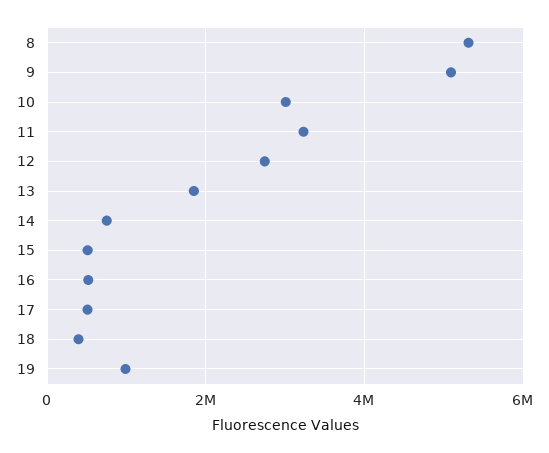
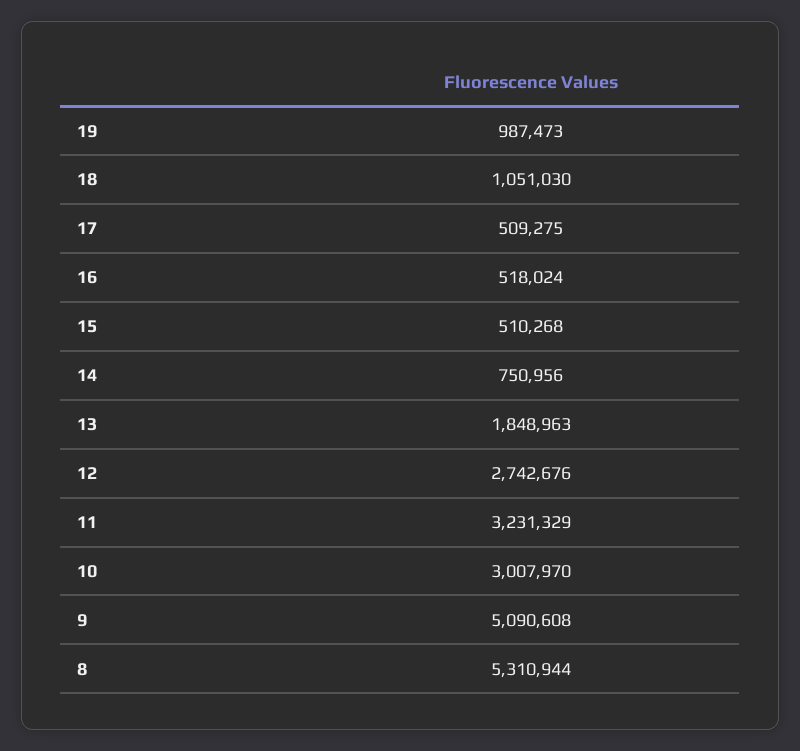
  {
    "8": 5310944,
    "9": 5090608,
    "10": 3007970,
    "11": 3231329,
    "12": 2742676,
    "13": 1848963,
    "14": 750956,
    "15": 510268,
    "16": 518024,
    "17": 509275,
-   "18": 400000,
+   "18": 1051030,
    "19": 987473
  }

